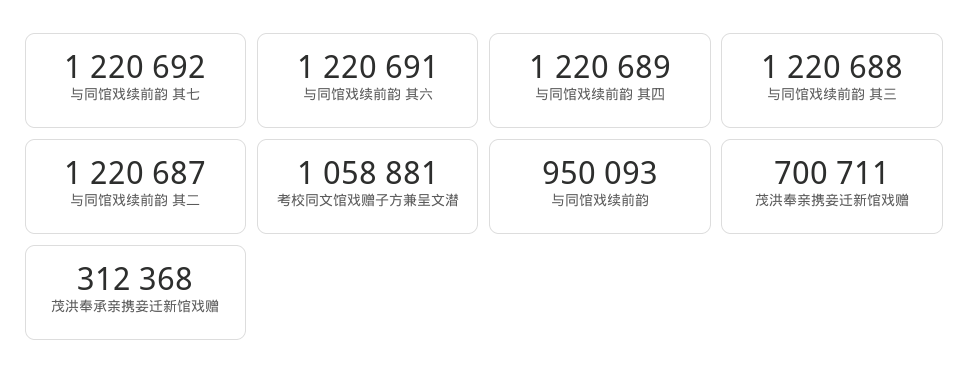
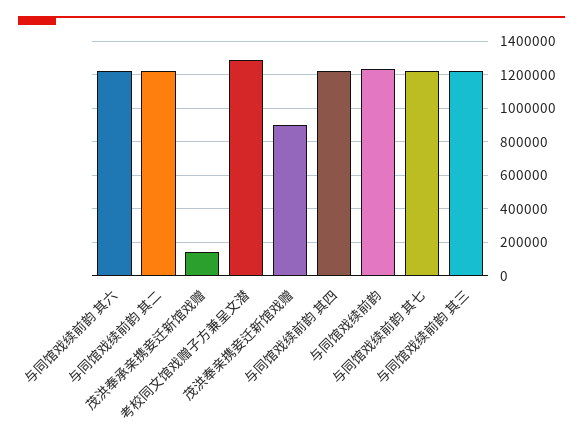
  {
    "与同馆戏续前韵 其七": 1220692,
    "与同馆戏续前韵 其六": 1220691,
    "与同馆戏续前韵 其四": 1220689,
    "与同馆戏续前韵 其三": 1220688,
    "与同馆戏续前韵 其二": 1220687,
-   "考校同文馆戏赠子方兼呈文潜": 1058881,
+   "考校同文馆戏赠子方兼呈文潜": 1300000,
-   "与同馆戏续前韵": 950093,
+   "与同馆戏续前韵": 1250000,
-   "茂洪奉亲携妾迁新馆戏赠": 700711,
+   "茂洪奉亲携妾迁新馆戏赠": 900000,
-   "茂洪奉承亲携妾迁新馆戏赠": 312368
+   "茂洪奉承亲携妾迁新馆戏赠": 150000
  }

